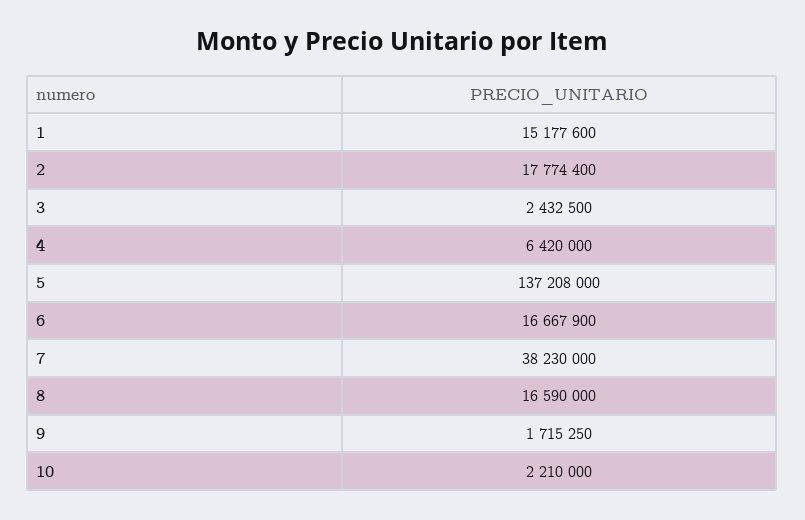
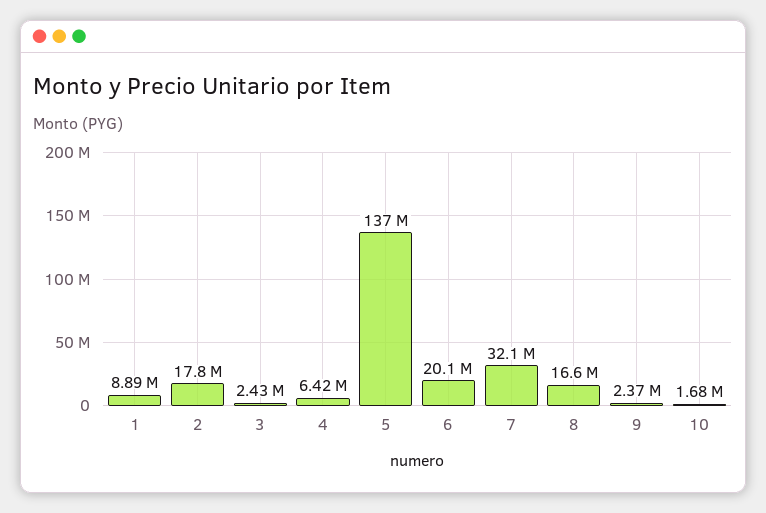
  {
-   "1": 15177600,
+   "1": 8890000,
    "2": 17774400,
    "3": 2432500,
    "4": 6420000,
    "5": 137208000,
-   "6": 16667900,
+   "6": 20100000,
-   "7": 38230000,
+   "7": 32100000,
    "8": 16590000,
-   "9": 1715250,
+   "9": 2370000,
-   "10": 2210000
+   "10": 1680000
  }

